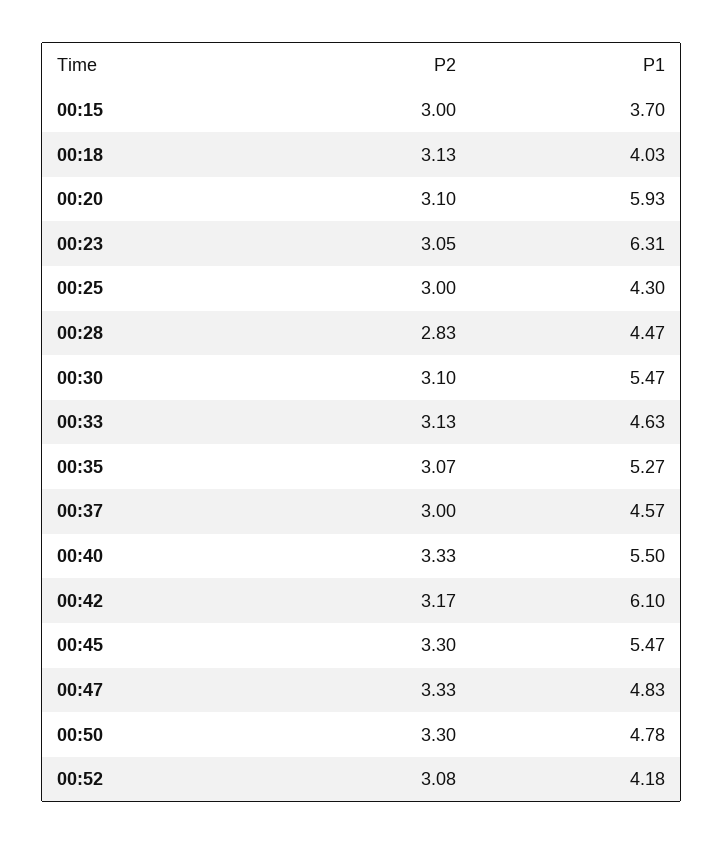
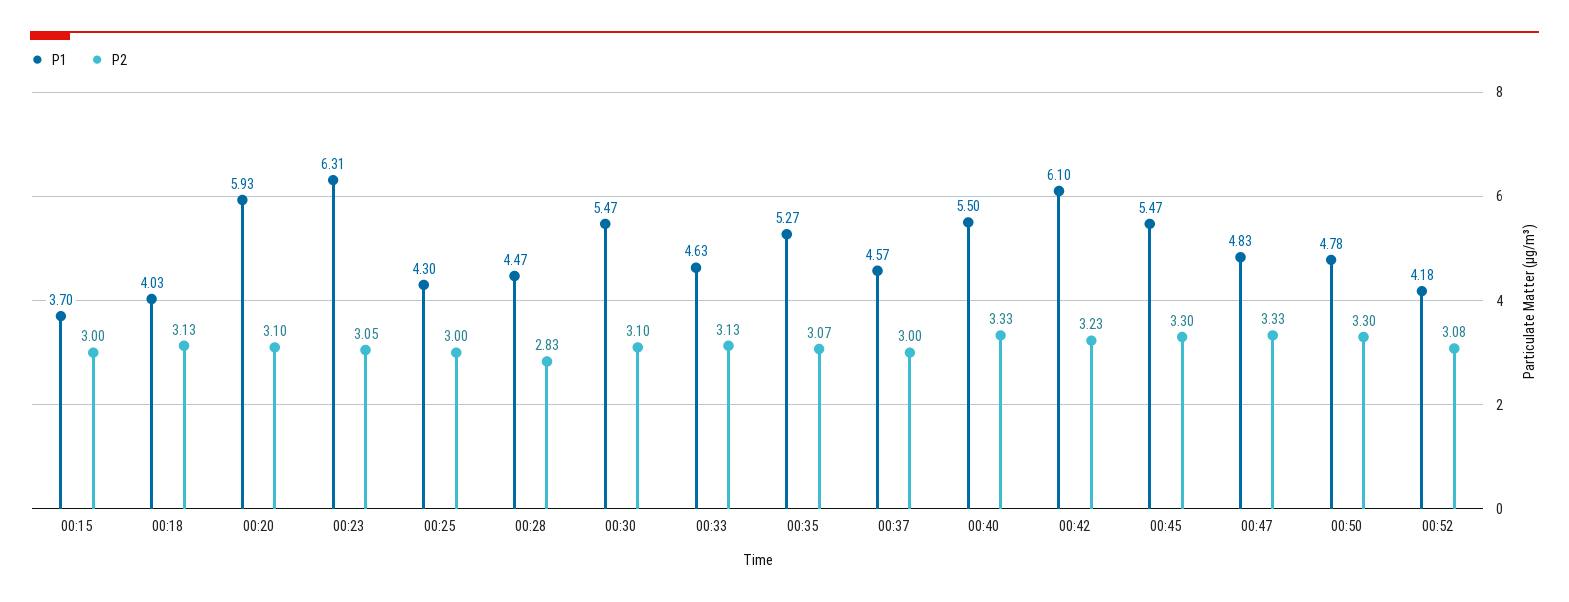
  {
    "P2": {
      "00:15": 3,
      "00:18": 3.13,
      "00:20": 3.1,
      "00:23": 3.05,
      "00:25": 3,
      "00:28": 2.83,
      "00:30": 3.1,
      "00:33": 3.13,
      "00:35": 3.07,
      "00:37": 3,
      "00:40": 3.33,
-     "00:42": 3.17,
+     "00:42": 3.23,
      "00:45": 3.3,
      "00:47": 3.33,
      "00:50": 3.3,
      "00:52": 3.08
    },
    "P1": {
      "00:15": 3.7,
      "00:18": 4.03,
      "00:20": 5.93,
      "00:23": 6.31,
      "00:25": 4.3,
      "00:28": 4.47,
      "00:30": 5.47,
      "00:33": 4.63,
      "00:35": 5.27,
      "00:37": 4.57,
      "00:40": 5.5,
      "00:42": 6.1,
      "00:45": 5.47,
      "00:47": 4.83,
      "00:50": 4.78,
      "00:52": 4.18
    }
  }

